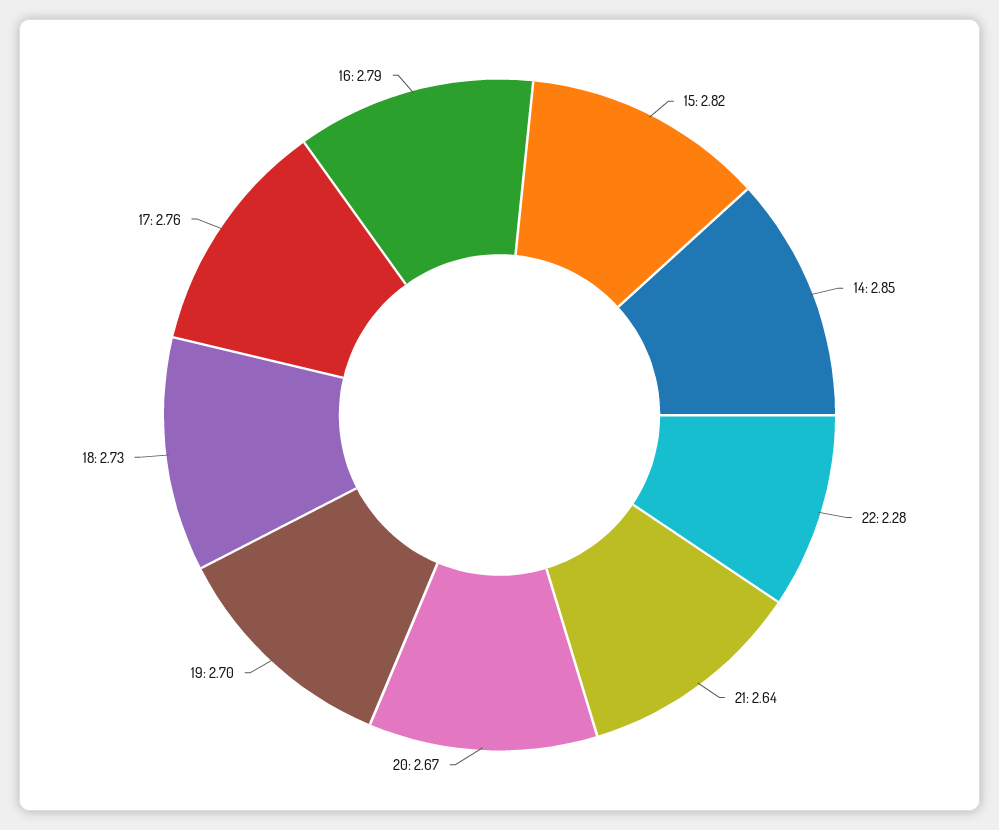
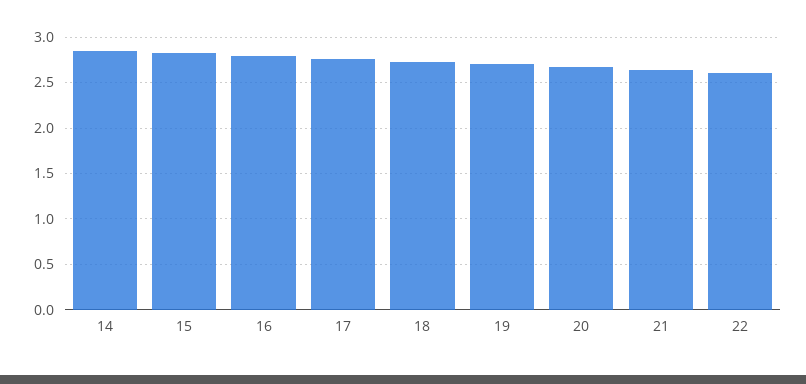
  {
    "15": 2.82,
    "14": 2.85,
-   "22": 2.28,
+   "22": 2.6,
    "21": 2.64,
    "20": 2.67,
    "19": 2.7,
    "18": 2.73,
    "17": 2.76,
    "16": 2.79
  }

